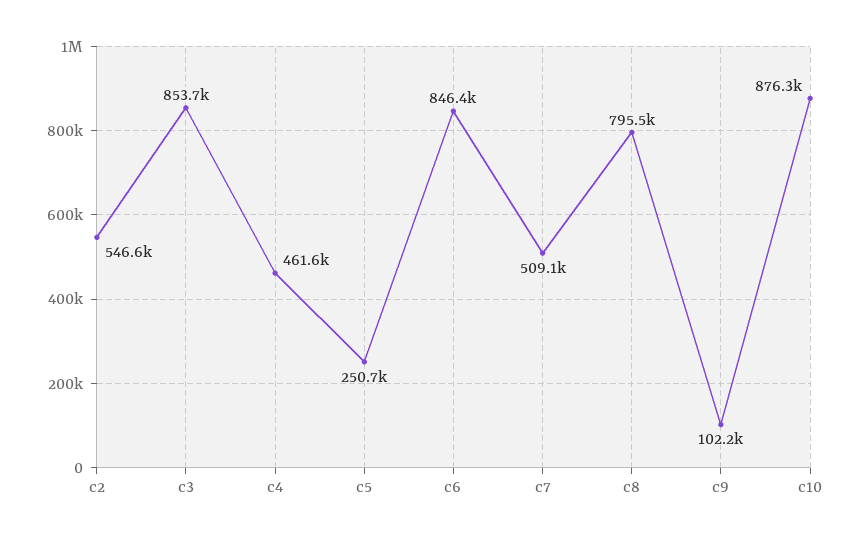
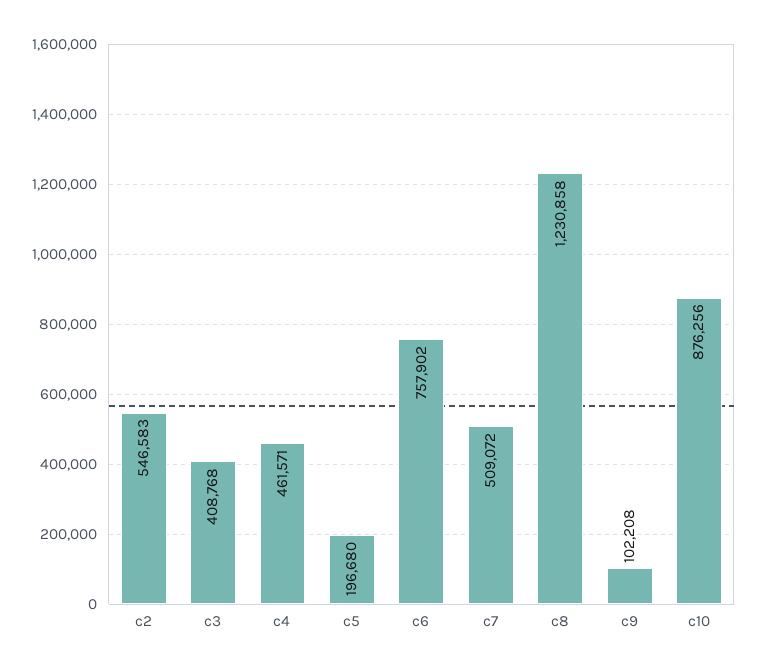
  {
    "c2": 546583,
-   "c3": 853700,
+   "c3": 408768,
    "c4": 461571,
-   "c5": 250700,
+   "c5": 196680,
-   "c6": 846400,
+   "c6": 757902,
    "c7": 509072,
-   "c8": 795500,
+   "c8": 1230858,
    "c9": 102208,
    "c10": 876256
  }

